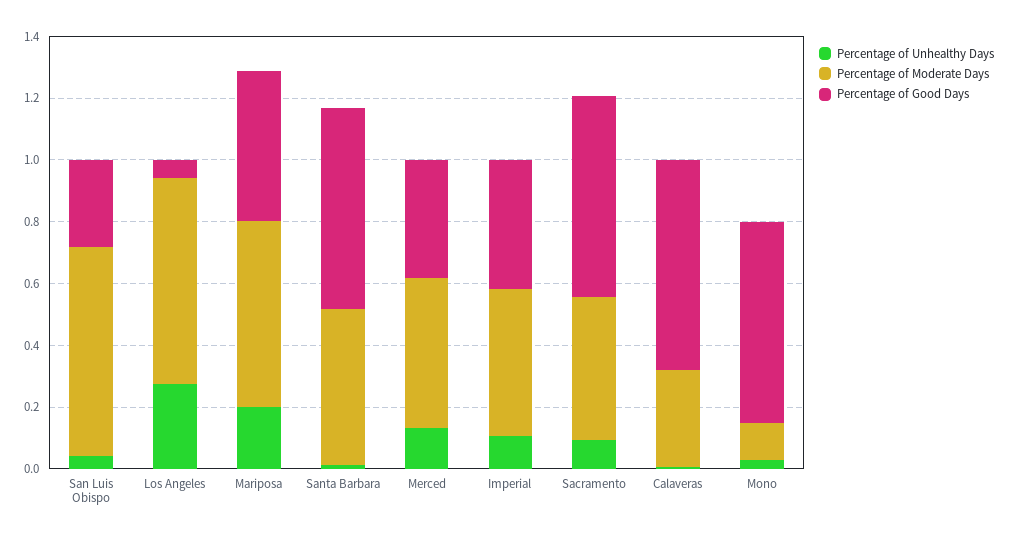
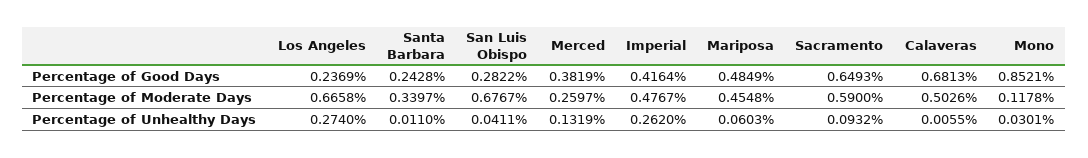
  {
    "Percentage of Unhealthy Days": {
      "San Luis Obispo": 0.0411,
      "Los Angeles": 0.274,
-     "Mariposa": 0.2,
+     "Mariposa": 0.0603,
      "Santa Barbara": 0.011,
      "Merced": 0.1319,
-     "Imperial": 0.1,
+     "Imperial": 0.262,
      "Sacramento": 0.0932,
      "Calaveras": 0.0055,
      "Mono": 0.0301
    },
    "Percentage of Moderate Days": {
      "San Luis Obispo": 0.6767,
      "Los Angeles": 0.6658,
-     "Mariposa": 0.6,
+     "Mariposa": 0.4548,
-     "Santa Barbara": 0.5,
+     "Santa Barbara": 0.3397,
-     "Merced": 0.5,
+     "Merced": 0.2597,
      "Imperial": 0.4767,
-     "Sacramento": 0.45,
+     "Sacramento": 0.59,
-     "Calaveras": 0.3,
+     "Calaveras": 0.5026,
      "Mono": 0.1178
    },
    "Percentage of Good Days": {
      "San Luis Obispo": 0.2822,
-     "Los Angeles": 0.05,
+     "Los Angeles": 0.2369,
      "Mariposa": 0.4849,
-     "Santa Barbara": 0.65,
+     "Santa Barbara": 0.2428,
      "Merced": 0.3819,
      "Imperial": 0.4164,
      "Sacramento": 0.6493,
      "Calaveras": 0.6813,
-     "Mono": 0.65
+     "Mono": 0.8521
    }
  }

